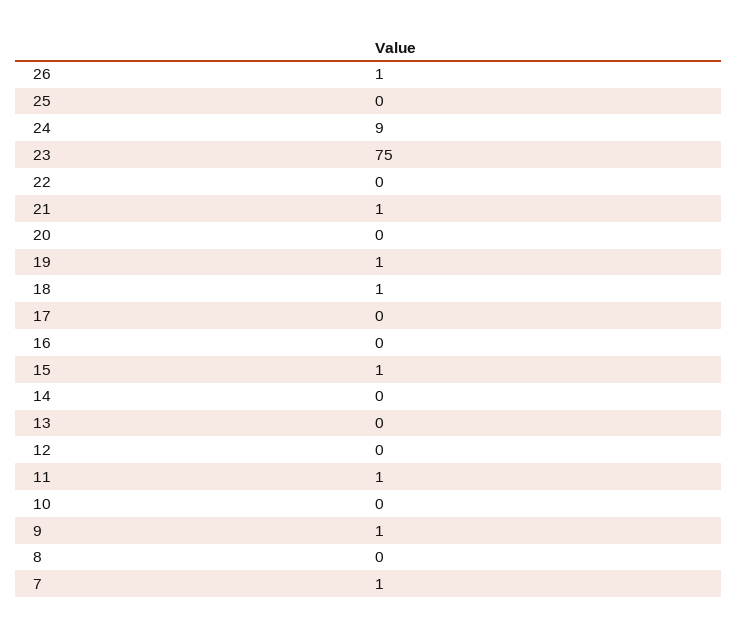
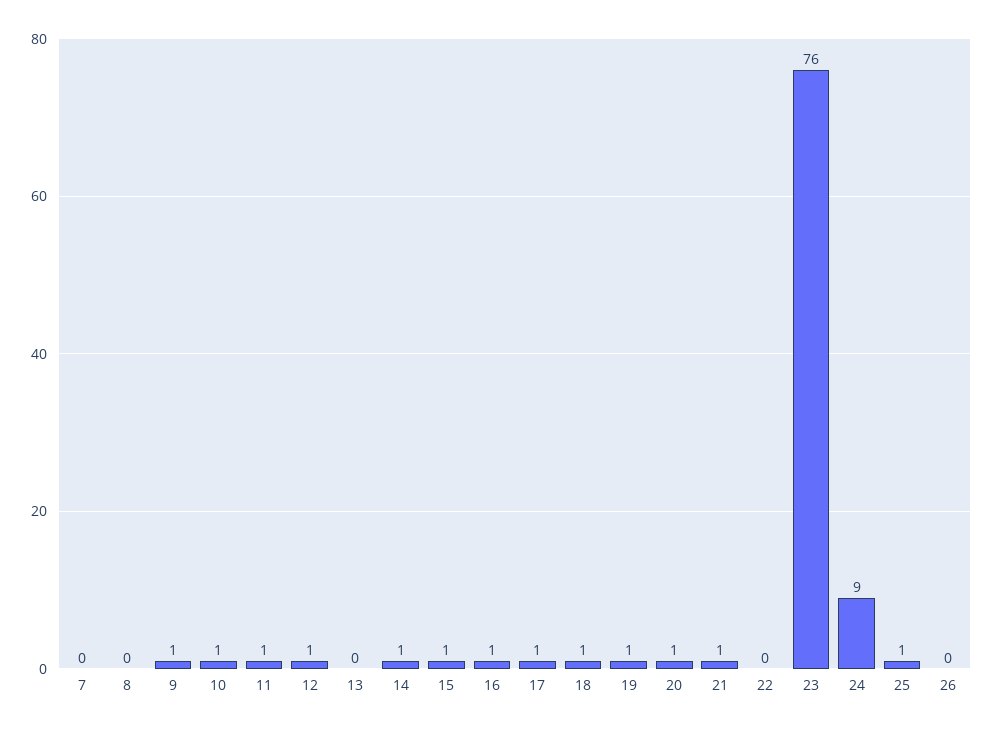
  {
-   "26": 1,
+   "26": 0,
-   "25": 0,
+   "25": 1,
    "24": 9,
-   "23": 75,
+   "23": 76,
    "22": 0,
    "21": 1,
-   "20": 0,
+   "20": 1,
    "19": 1,
    "18": 1,
-   "17": 0,
+   "17": 1,
-   "16": 0,
+   "16": 1,
    "15": 1,
-   "14": 0,
+   "14": 1,
    "13": 0,
-   "12": 0,
+   "12": 1,
    "11": 1,
-   "10": 0,
+   "10": 1,
    "9": 1,
    "8": 0,
-   "7": 1
+   "7": 0
  }

